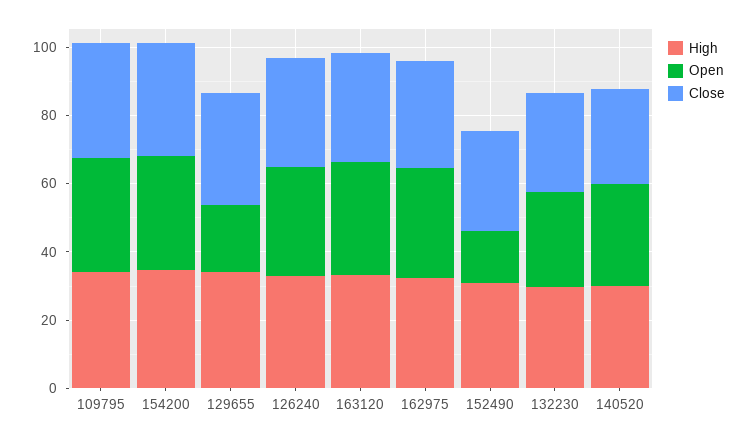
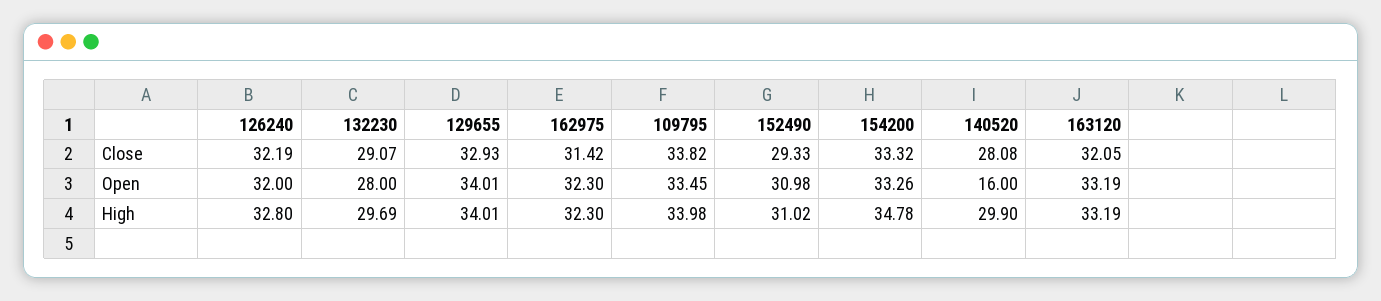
  {
    "High": {
      "109795": 33.98,
      "154200": 34.78,
      "129655": 34.01,
      "126240": 32.8,
      "163120": 33.19,
      "162975": 32.3,
      "152490": 31.02,
      "132230": 29.69,
      "140520": 29.9
    },
    "Open": {
      "109795": 33.45,
      "154200": 33.26,
-     "129655": 20,
+     "129655": 34.01,
      "126240": 32,
      "163120": 33.19,
      "162975": 32.3,
-     "152490": 15,
+     "152490": 30.98,
      "132230": 28,
-     "140520": 30
+     "140520": 16
    },
    "Close": {
      "109795": 33.82,
      "154200": 33.32,
      "129655": 32.93,
      "126240": 32.19,
      "163120": 32.05,
      "162975": 31.42,
      "152490": 29.33,
      "132230": 29.07,
      "140520": 28.08
    }
  }

